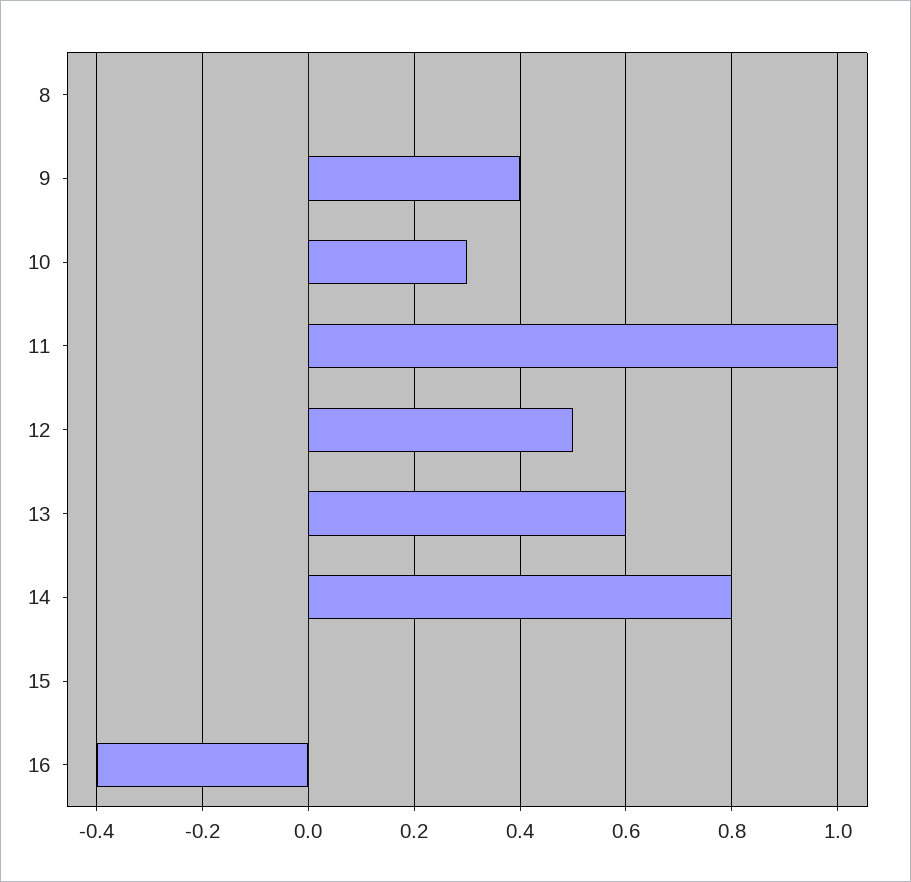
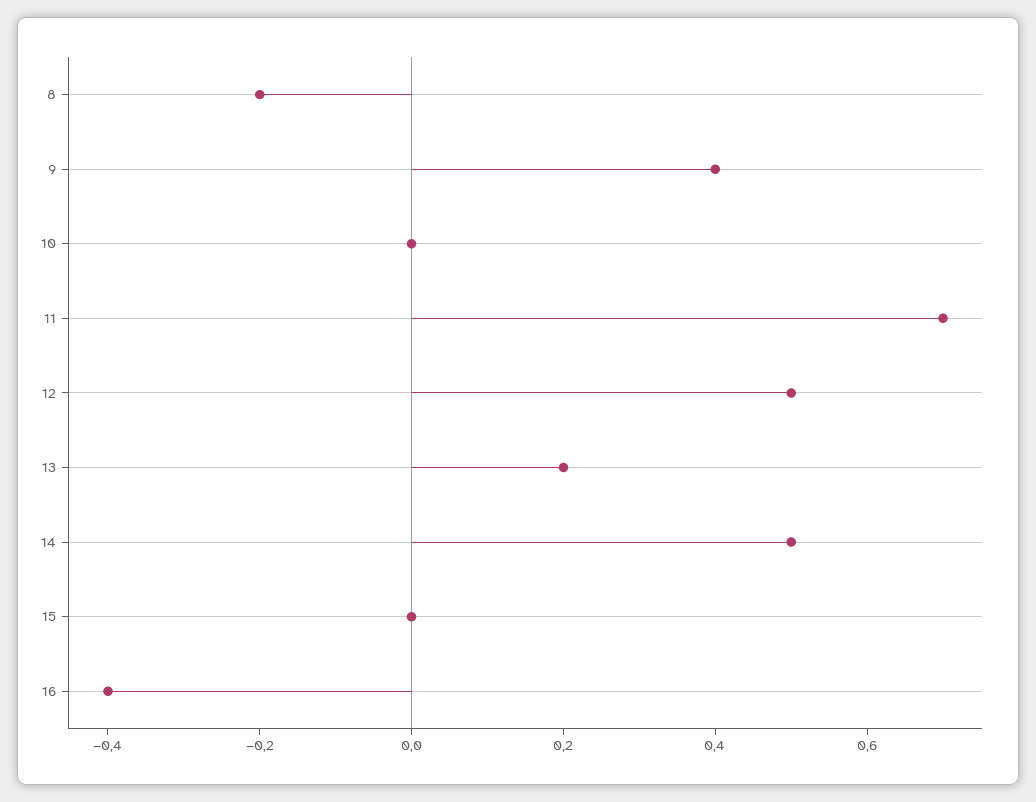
  {
-   "8": 0,
+   "8": -0.2,
    "9": 0.4,
-   "10": 0.3,
+   "10": 0,
-   "11": 1,
+   "11": 0.7,
    "12": 0.5,
-   "13": 0.6,
+   "13": 0.2,
-   "14": 0.8,
+   "14": 0.5,
    "15": 0,
    "16": -0.4
  }

